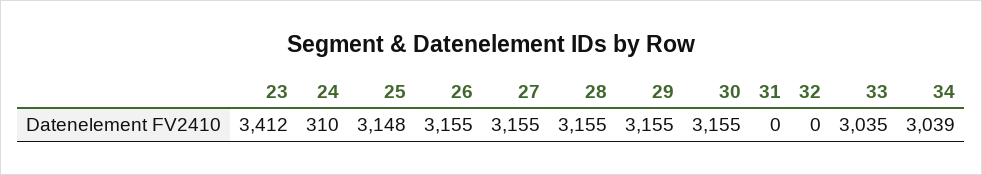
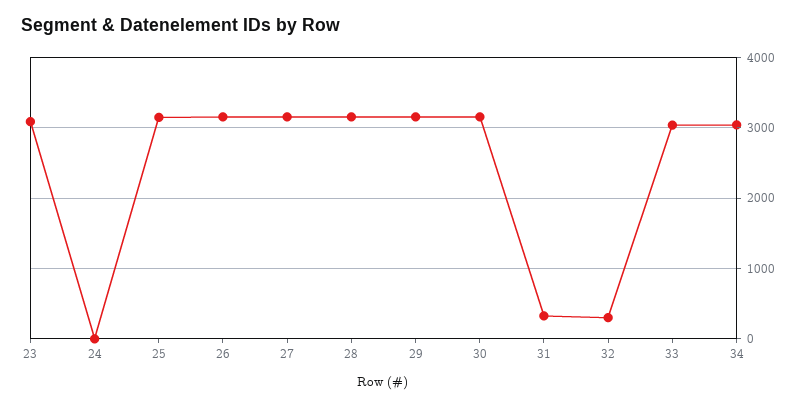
  {
-   "23": 3412,
+   "23": 3100,
-   "24": 310,
+   "24": 0,
    "25": 3148,
    "26": 3155,
    "27": 3155,
    "28": 3155,
    "29": 3155,
    "30": 3155,
-   "31": 0,
+   "31": 300,
-   "32": 0,
+   "32": 300,
    "33": 3035,
    "34": 3039
  }

